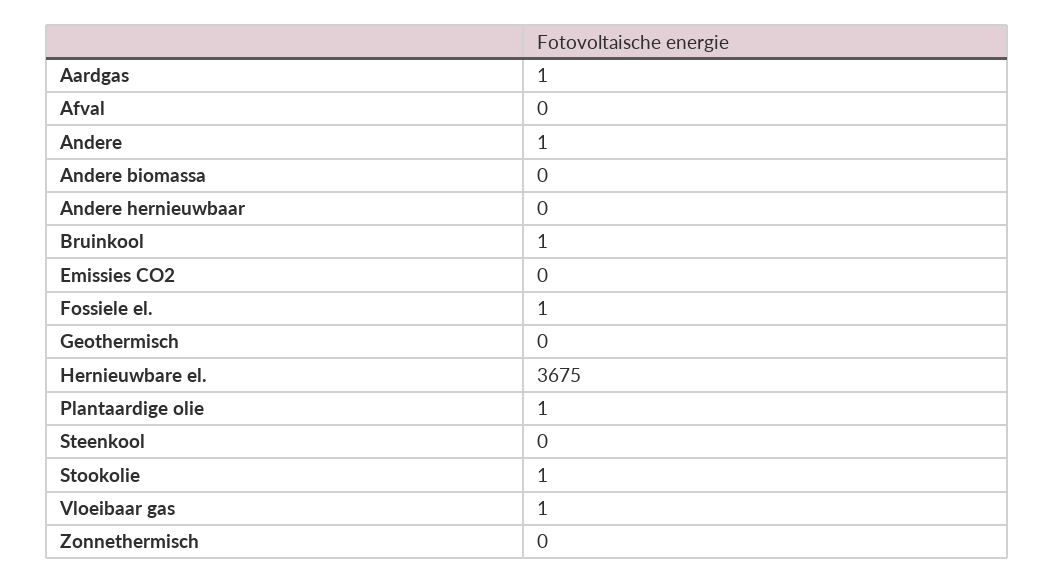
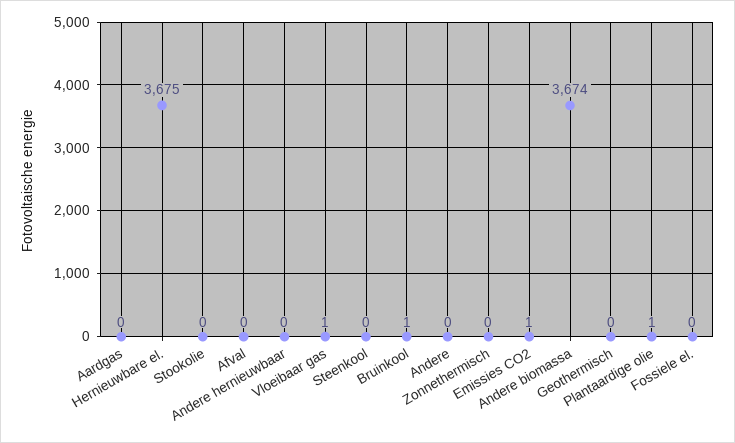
  {
-   "Aardgas": 1,
+   "Aardgas": 0,
    "Afval": 0,
-   "Andere": 1,
+   "Andere": 0,
-   "Andere biomassa": 0,
+   "Andere biomassa": 3674,
    "Andere hernieuwbaar": 0,
    "Bruinkool": 1,
-   "Emissies CO2": 0,
+   "Emissies CO2": 1,
-   "Fossiele el.": 1,
+   "Fossiele el.": 0,
    "Geothermisch": 0,
    "Hernieuwbare el.": 3675,
    "Plantaardige olie": 1,
    "Steenkool": 0,
-   "Stookolie": 1,
+   "Stookolie": 0,
    "Vloeibaar gas": 1,
    "Zonnethermisch": 0
  }

